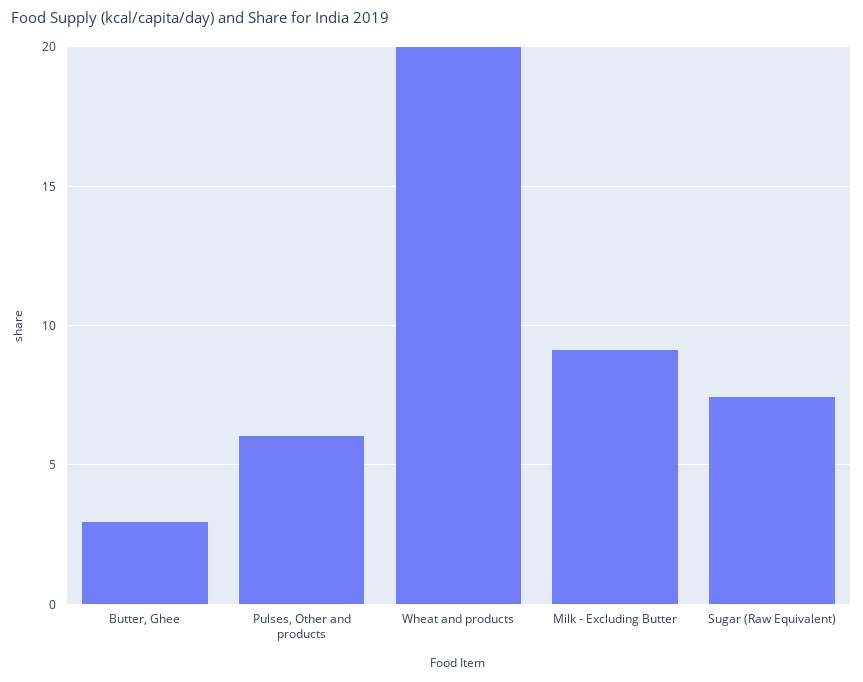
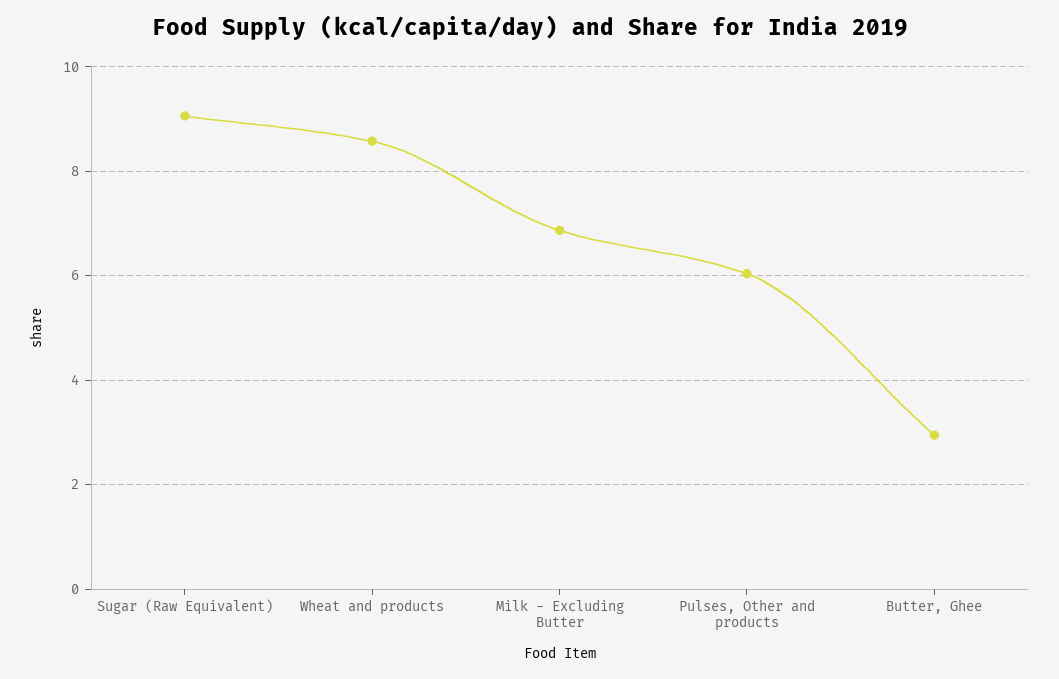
  {
    "Butter, Ghee": 3,
    "Pulses, Other and products": 6,
-   "Wheat and products": 20,
+   "Wheat and products": 8.6,
-   "Milk - Excluding Butter": 9,
+   "Milk - Excluding Butter": 6.8,
-   "Sugar (Raw Equivalent)": 7.5
+   "Sugar (Raw Equivalent)": 9
  }

